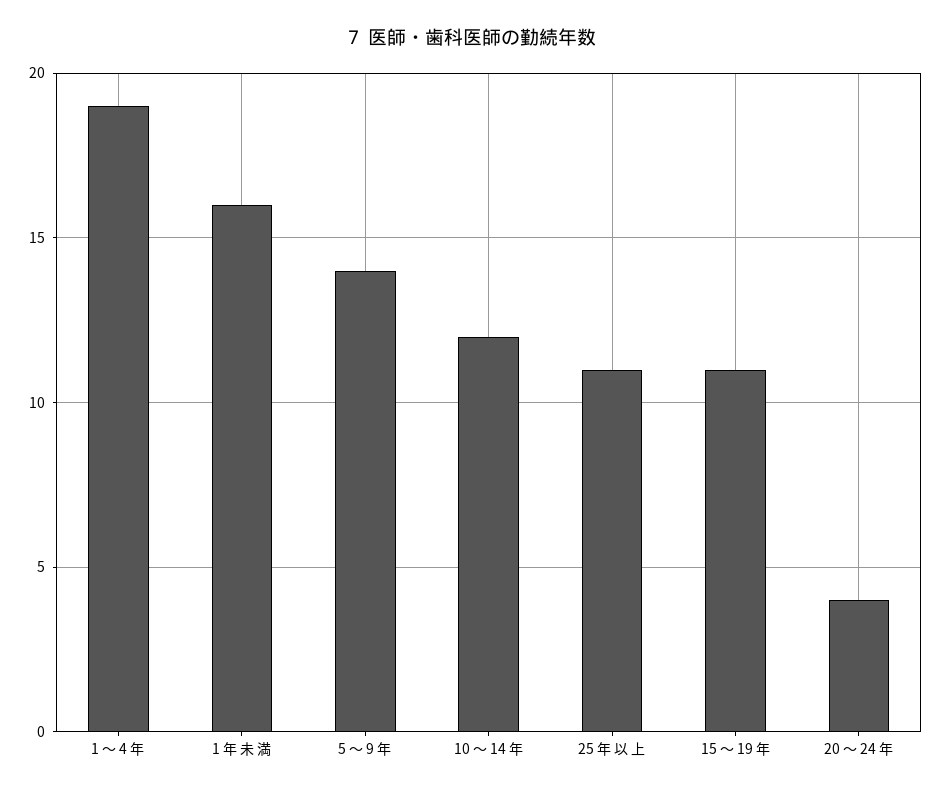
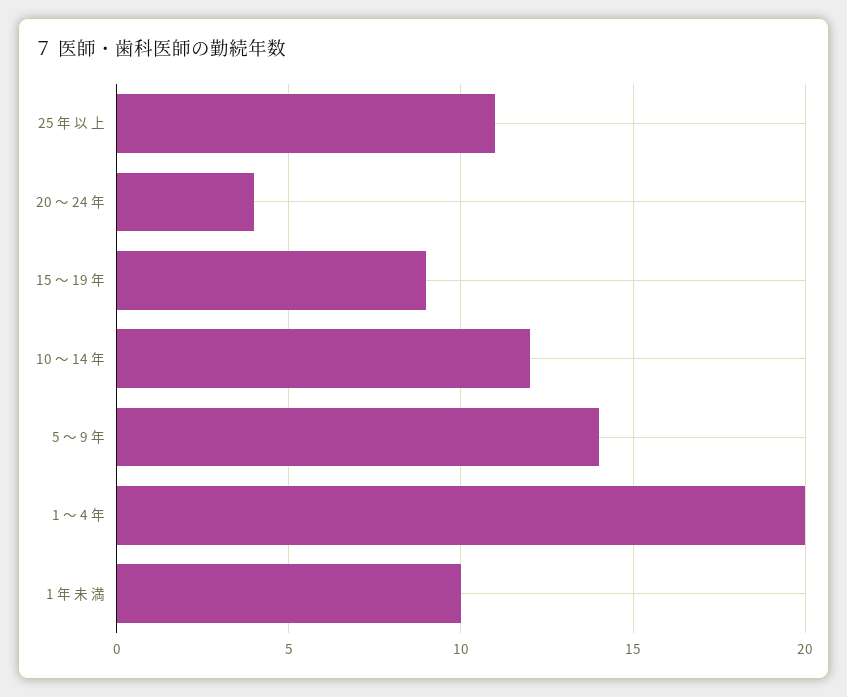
  {
-   "1 ～ 4 年": 19,
+   "1 ～ 4 年": 20,
-   "1 年 未 満": 16,
+   "1 年 未 満": 10,
    "5 ～ 9 年": 14,
    "10 ～ 14 年": 12,
    "25 年 以 上": 11,
-   "15 ～ 19 年": 11,
+   "15 ～ 19 年": 9,
    "20 ～ 24 年": 4
  }

